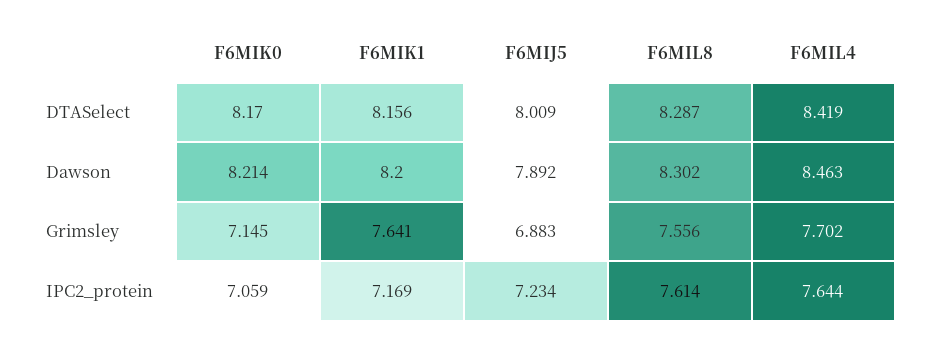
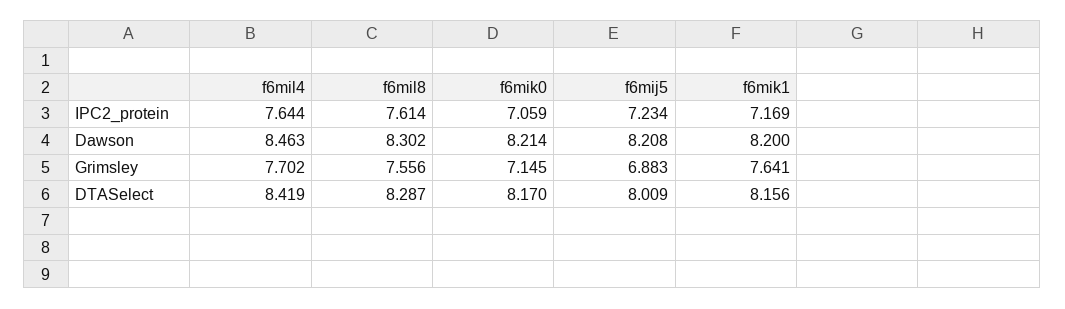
  {
    "F6MIK0": {
      "DTASelect": 8.17,
      "Dawson": 8.214,
      "Grimsley": 7.145,
      "IPC2_protein": 7.059
    },
    "F6MIK1": {
      "DTASelect": 8.156,
      "Dawson": 8.2,
      "Grimsley": 7.641,
      "IPC2_protein": 7.169
    },
    "F6MIJ5": {
      "DTASelect": 8.009,
-     "Dawson": 7.892,
+     "Dawson": 8.208,
      "Grimsley": 6.883,
      "IPC2_protein": 7.234
    },
    "F6MIL8": {
      "DTASelect": 8.287,
      "Dawson": 8.302,
      "Grimsley": 7.556,
      "IPC2_protein": 7.614
    },
    "F6MIL4": {
      "DTASelect": 8.419,
      "Dawson": 8.463,
      "Grimsley": 7.702,
      "IPC2_protein": 7.644
    }
  }

